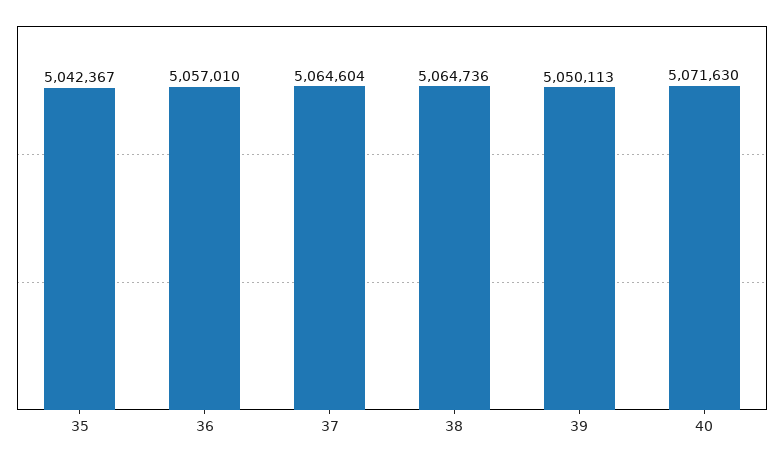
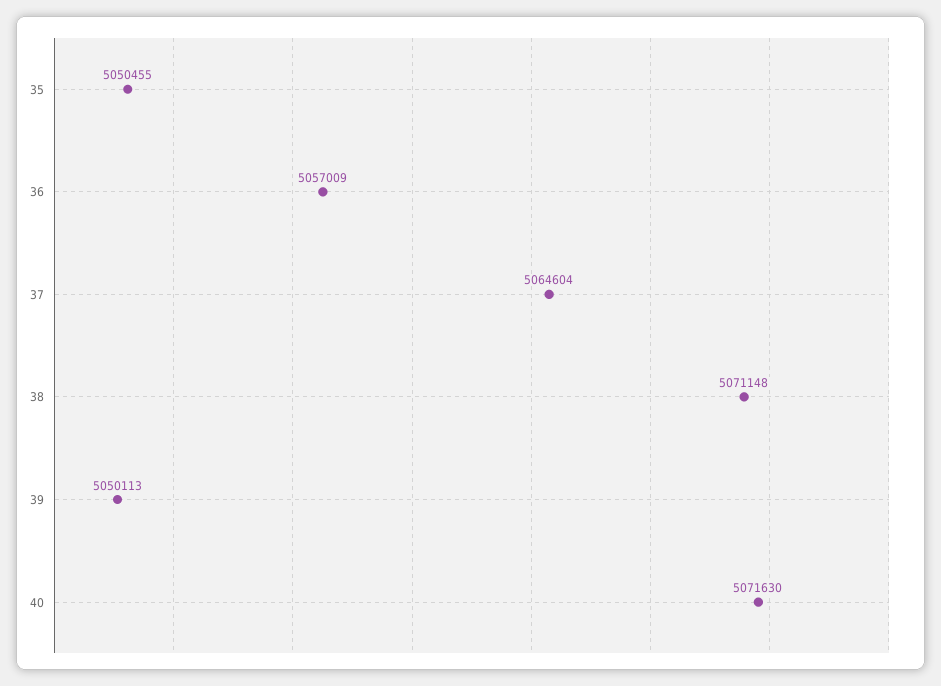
  {
-   "35": 5042367,
+   "35": 5050455,
-   "36": 5057010,
+   "36": 5057009,
    "37": 5064604,
-   "38": 5064736,
+   "38": 5071148,
    "39": 5050113,
    "40": 5071630
  }

